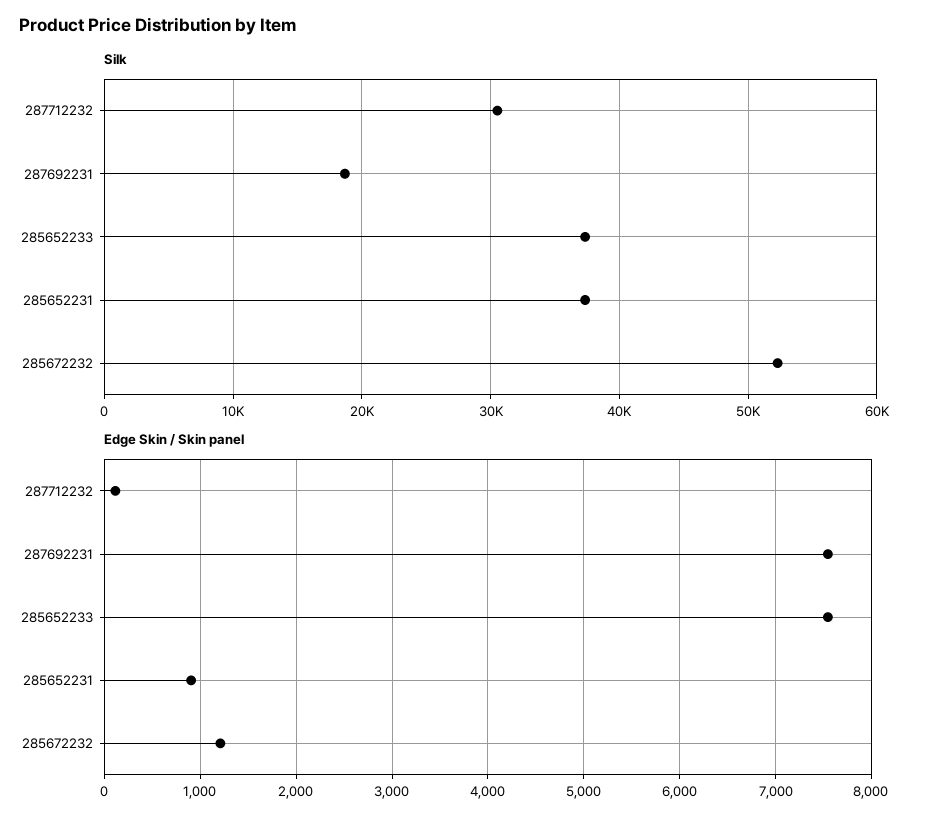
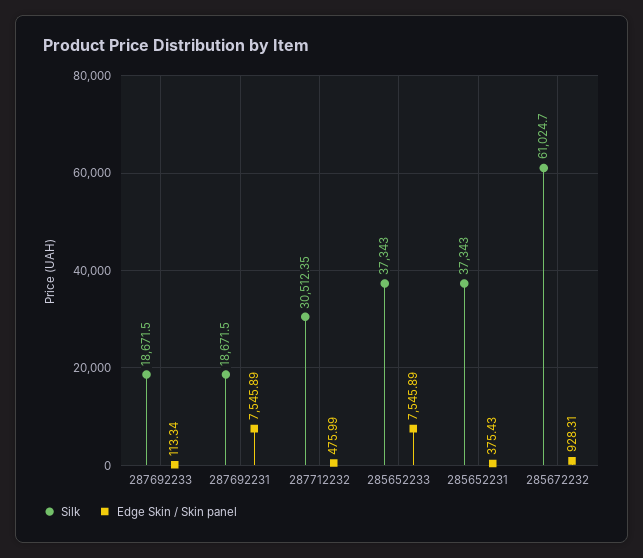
  {
    "Silk": {
      "287712232": 30512.35,
      "287692231": 18671.5,
      "285652233": 37343,
      "285652231": 37343,
-     "285672232": 52000
+     "285672232": 61024.7,
+     "287692233": 18671.5
    },
    "Edge Skin / Skin panel": {
-     "287712232": 100,
+     "287712232": 475.99,
      "287692231": 7545.89,
      "285652233": 7545.89,
-     "285652231": 900,
+     "285652231": 375.43,
-     "285672232": 1200
+     "285672232": 928.31,
+     "287692233": 113.34
    }
  }

